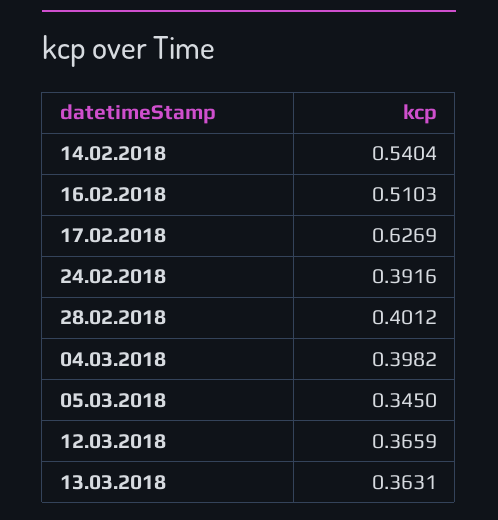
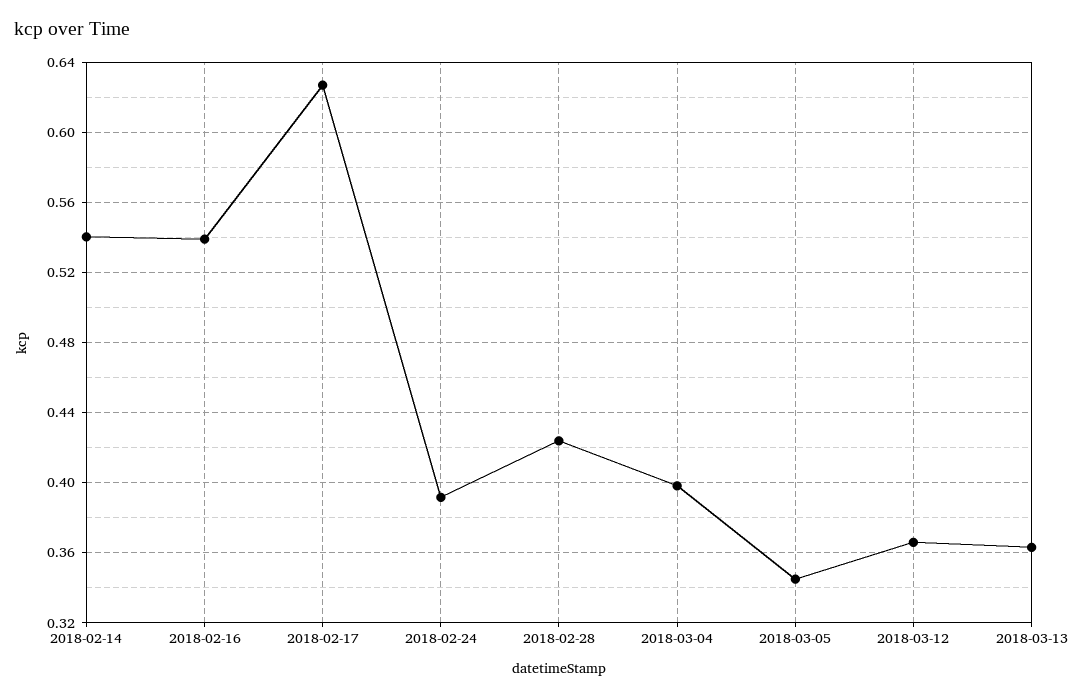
  {
    "14.02.2018": 0.5404,
-   "16.02.2018": 0.5103,
+   "16.02.2018": 0.54,
    "17.02.2018": 0.6269,
    "24.02.2018": 0.3916,
-   "28.02.2018": 0.4012,
+   "28.02.2018": 0.425,
    "04.03.2018": 0.3982,
    "05.03.2018": 0.345,
    "12.03.2018": 0.3659,
    "13.03.2018": 0.3631
  }

